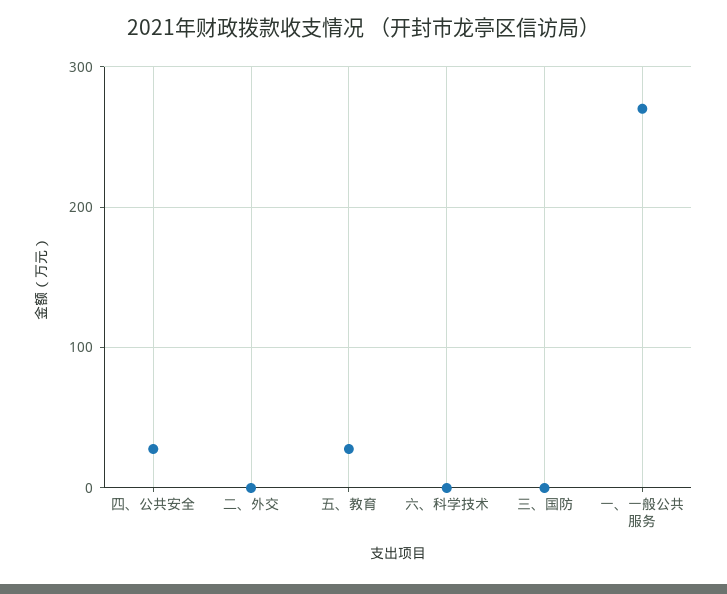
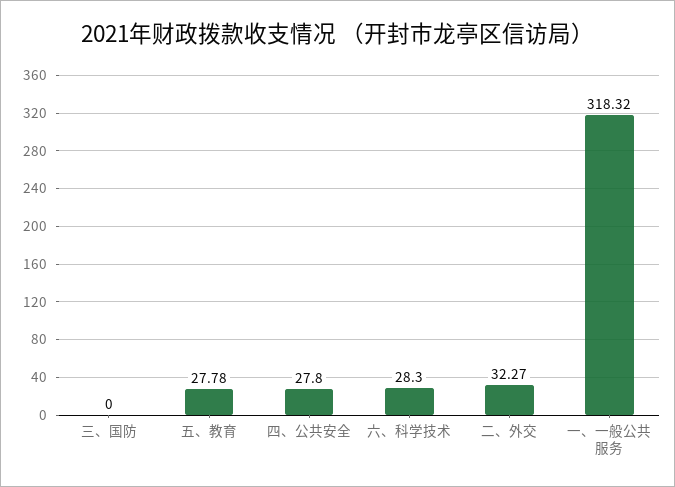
  {
    "四、公共安全": 27.8,
-   "二、外交": 0,
+   "二、外交": 32.27,
    "五、教育": 27.78,
-   "六、科学技术": 0,
+   "六、科学技术": 28.3,
    "三、国防": 0,
-   "一、一般公共服务": 270
+   "一、一般公共服务": 318.32
  }

